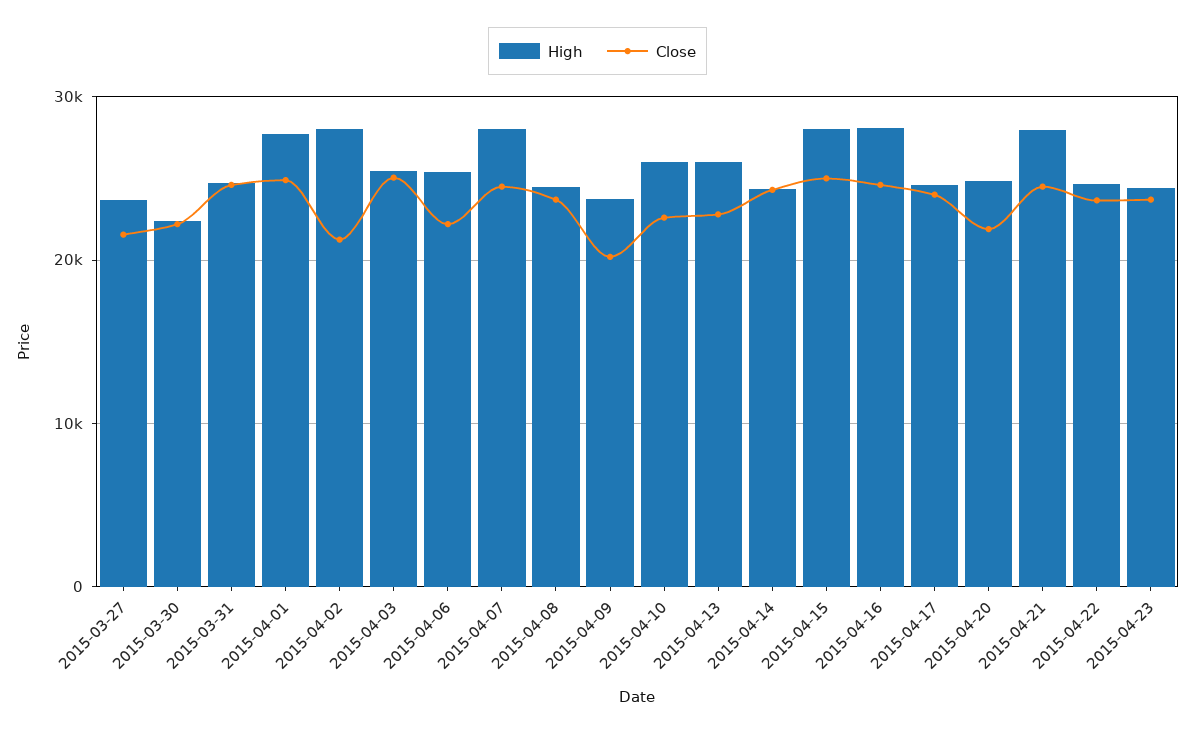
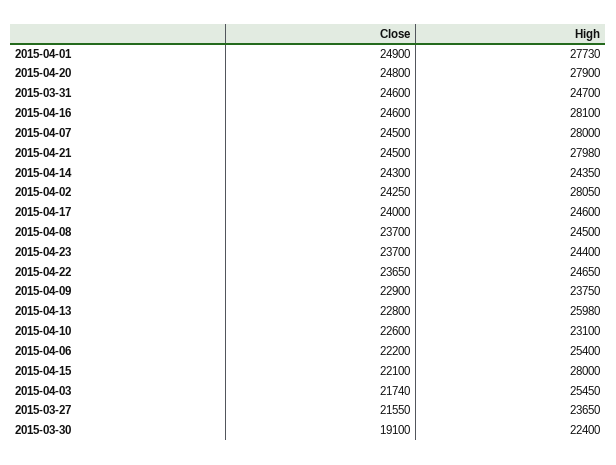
  {
    "High": {
      "2015-03-27": 23650,
      "2015-03-30": 22400,
      "2015-03-31": 24700,
      "2015-04-01": 27730,
      "2015-04-02": 28050,
      "2015-04-03": 25450,
      "2015-04-06": 25400,
      "2015-04-07": 28000,
      "2015-04-08": 24500,
      "2015-04-09": 23750,
-     "2015-04-10": 26000,
+     "2015-04-10": 23100,
      "2015-04-13": 25980,
      "2015-04-14": 24350,
      "2015-04-15": 28000,
      "2015-04-16": 28100,
      "2015-04-17": 24600,
-     "2015-04-20": 25000,
+     "2015-04-20": 27900,
      "2015-04-21": 27980,
      "2015-04-22": 24650,
      "2015-04-23": 24400
    },
    "Close": {
      "2015-03-27": 21550,
-     "2015-03-30": 22000,
+     "2015-03-30": 19100,
      "2015-03-31": 24600,
      "2015-04-01": 24900,
-     "2015-04-02": 21000,
+     "2015-04-02": 24250,
-     "2015-04-03": 25000,
+     "2015-04-03": 21740,
      "2015-04-06": 22200,
      "2015-04-07": 24500,
      "2015-04-08": 23700,
-     "2015-04-09": 20000,
+     "2015-04-09": 22900,
      "2015-04-10": 22600,
      "2015-04-13": 22800,
      "2015-04-14": 24300,
-     "2015-04-15": 25000,
+     "2015-04-15": 22100,
      "2015-04-16": 24600,
      "2015-04-17": 24000,
-     "2015-04-20": 22000,
+     "2015-04-20": 24800,
      "2015-04-21": 24500,
      "2015-04-22": 23650,
      "2015-04-23": 23700
    }
  }

